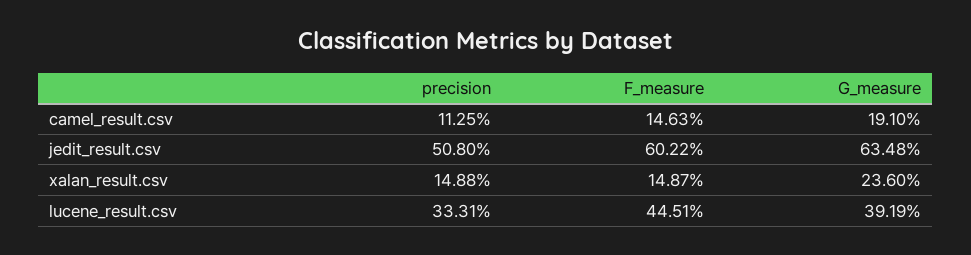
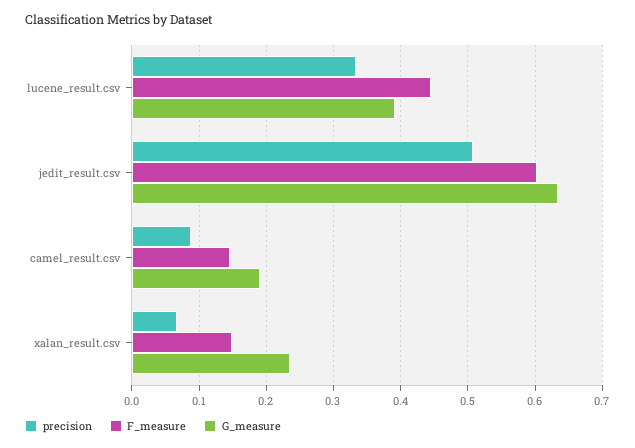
  {
    "precision": {
-     "camel_result.csv": 0.1125,
+     "camel_result.csv": 0.09,
      "jedit_result.csv": 0.508,
-     "xalan_result.csv": 0.1488,
+     "xalan_result.csv": 0.07,
      "lucene_result.csv": 0.3331
    },
    "F_measure": {
      "camel_result.csv": 0.1463,
      "jedit_result.csv": 0.6022,
      "xalan_result.csv": 0.1487,
      "lucene_result.csv": 0.4451
    },
    "G_measure": {
      "camel_result.csv": 0.191,
      "jedit_result.csv": 0.6348,
      "xalan_result.csv": 0.236,
      "lucene_result.csv": 0.3919
    }
  }

